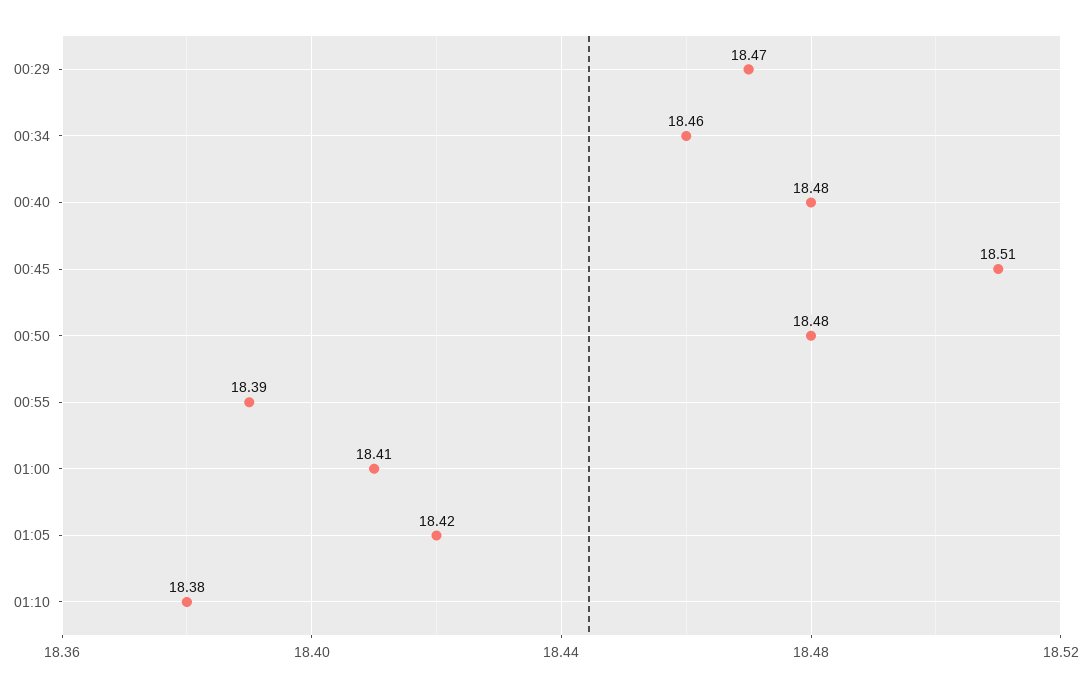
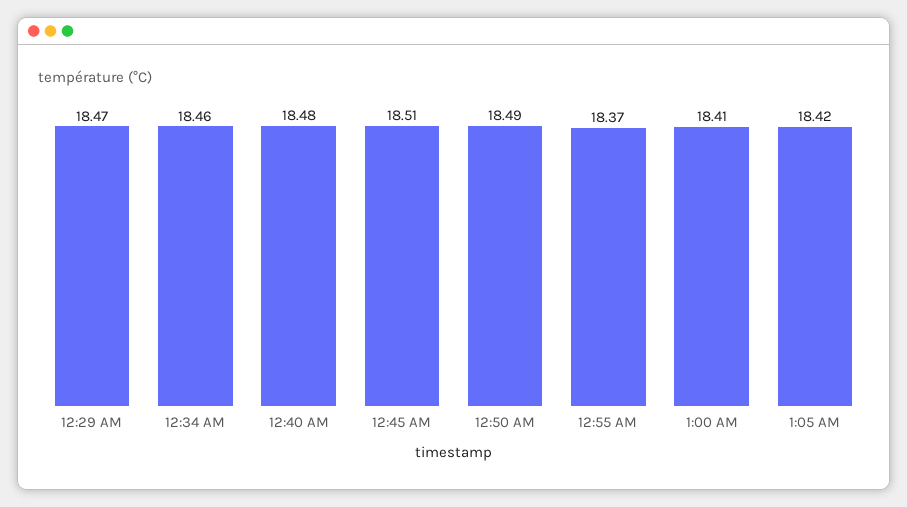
  {
    "00:29": 18.47,
    "00:34": 18.46,
    "00:40": 18.48,
    "00:45": 18.51,
-   "00:50": 18.48,
+   "00:50": 18.49,
-   "00:55": 18.39,
+   "00:55": 18.37,
    "01:00": 18.41,
-   "01:05": 18.42,
+   "01:05": 18.42
-   "01:10": 18.38
  }

